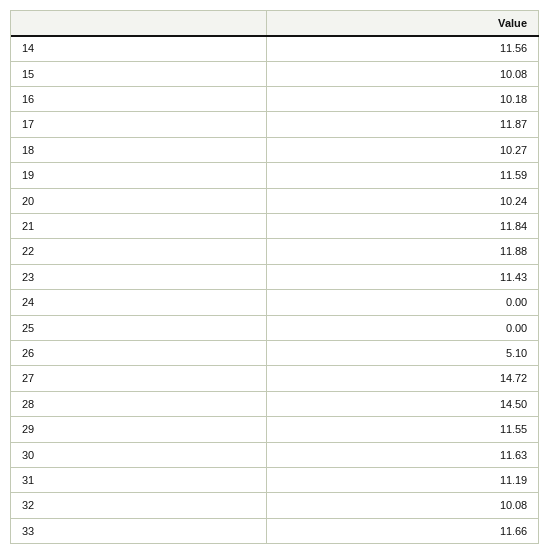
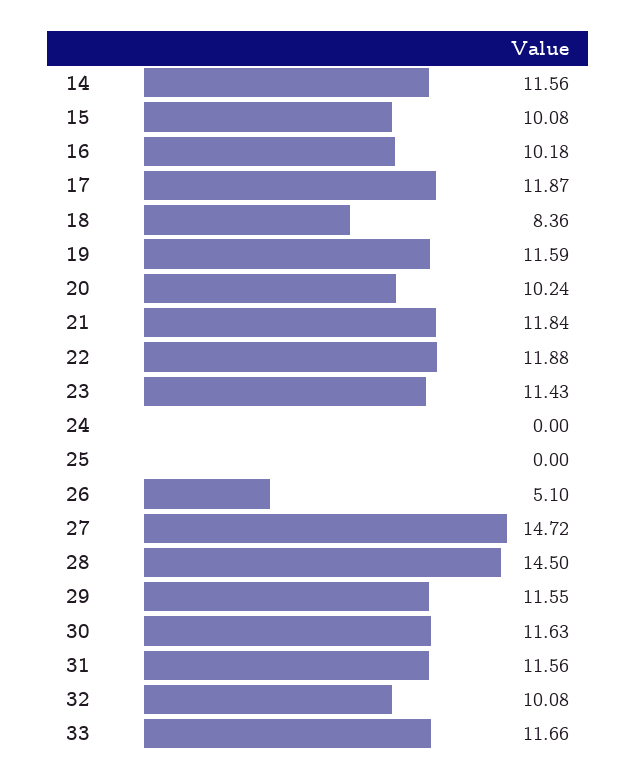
  {
    "14": 11.56,
    "15": 10.08,
    "16": 10.18,
    "17": 11.87,
-   "18": 10.27,
+   "18": 8.36,
    "19": 11.59,
    "20": 10.24,
    "21": 11.84,
    "22": 11.88,
    "23": 11.43,
    "24": 0,
    "25": 0,
    "26": 5.1,
    "27": 14.72,
    "28": 14.5,
    "29": 11.55,
    "30": 11.63,
-   "31": 11.19,
+   "31": 11.56,
    "32": 10.08,
    "33": 11.66
  }

